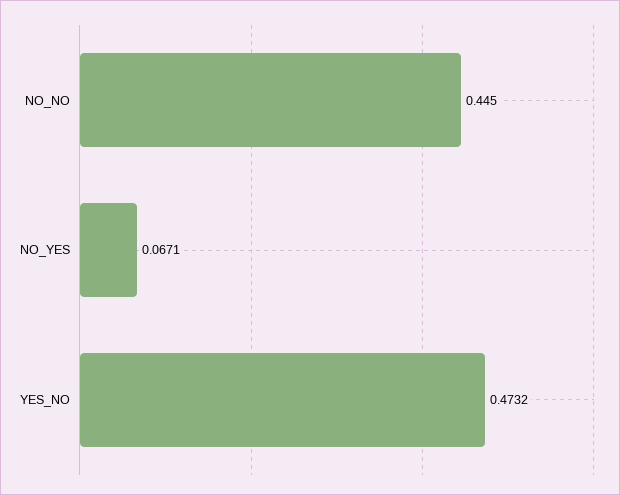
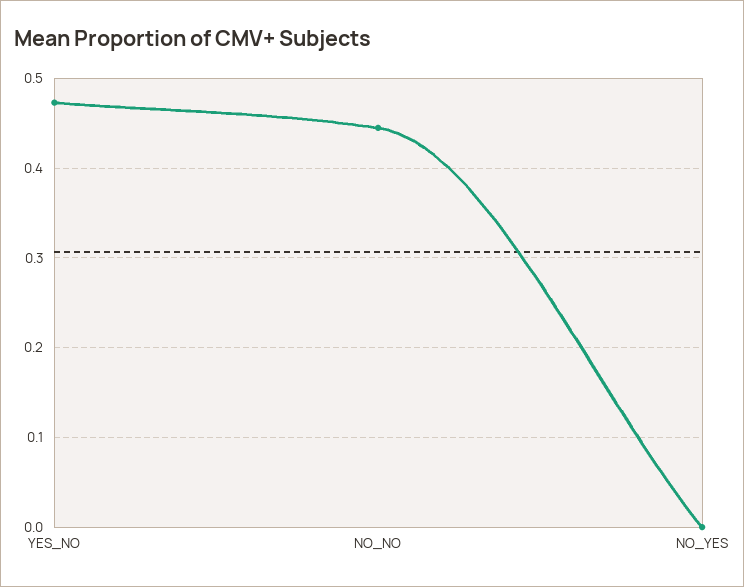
  {
    "NO_NO": 0.445,
-   "NO_YES": 0.0671,
+   "NO_YES": 0,
    "YES_NO": 0.4732
  }

